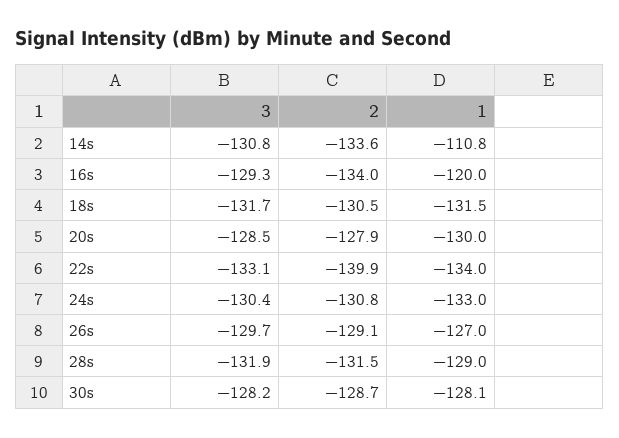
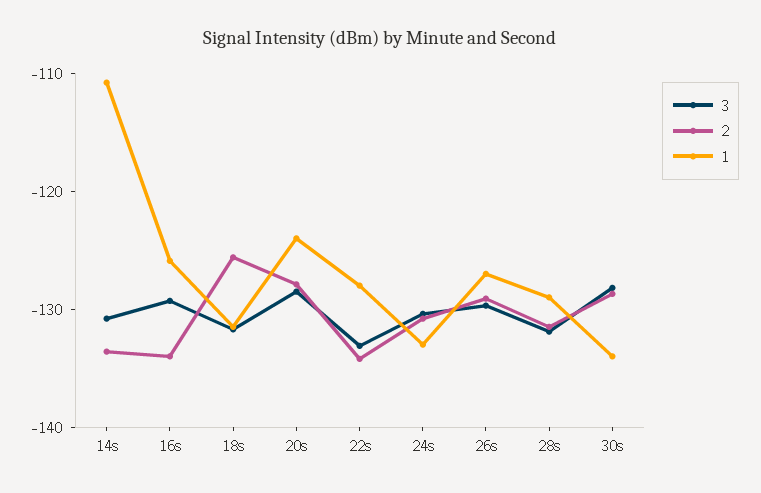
  {
    "3": {
      "14s": -130.8,
      "16s": -129.3,
      "18s": -131.7,
      "20s": -128.5,
      "22s": -133.1,
      "24s": -130.4,
      "26s": -129.7,
      "28s": -131.9,
      "30s": -128.2
    },
    "2": {
      "14s": -133.6,
      "16s": -134,
-     "18s": -130.5,
+     "18s": -126,
      "20s": -127.9,
-     "22s": -139.9,
+     "22s": -134,
      "24s": -130.8,
      "26s": -129.1,
      "28s": -131.5,
      "30s": -128.7
    },
    "1": {
      "14s": -110.8,
-     "16s": -120,
+     "16s": -126,
      "18s": -131.5,
-     "20s": -130,
+     "20s": -124,
-     "22s": -134,
+     "22s": -128,
      "24s": -133,
      "26s": -127,
      "28s": -129,
-     "30s": -128.1
+     "30s": -134
    }
  }

